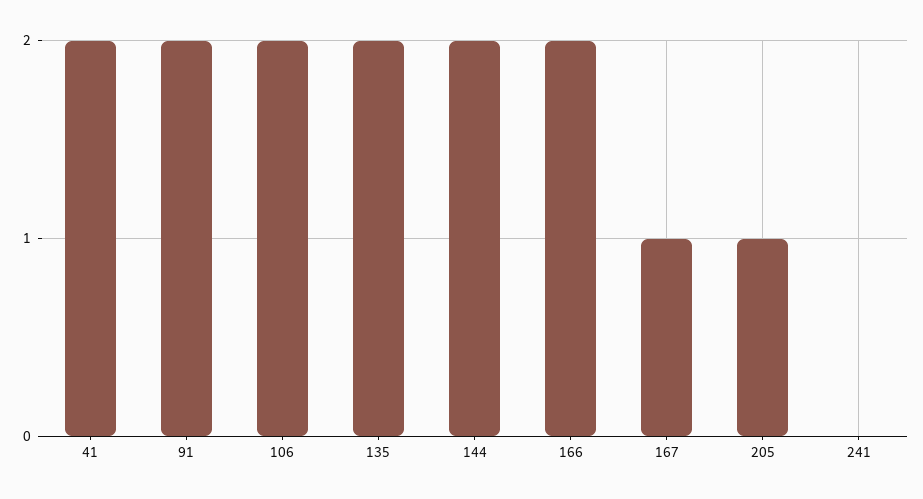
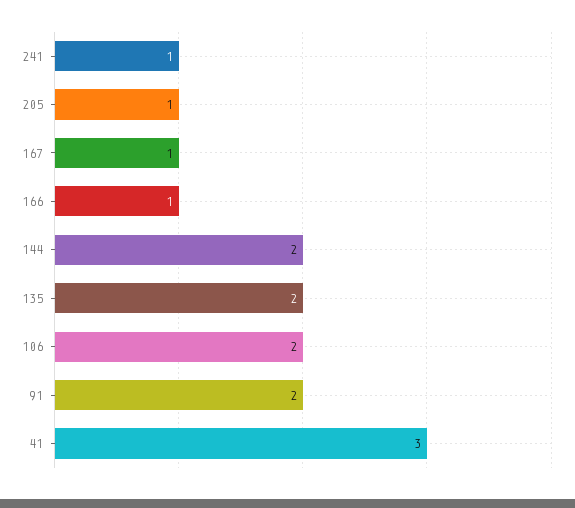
  {
-   "41": 2,
+   "41": 3,
    "91": 2,
    "106": 2,
    "135": 2,
    "144": 2,
-   "166": 2,
+   "166": 1,
    "167": 1,
    "205": 1,
-   "241": 0
+   "241": 1
  }

